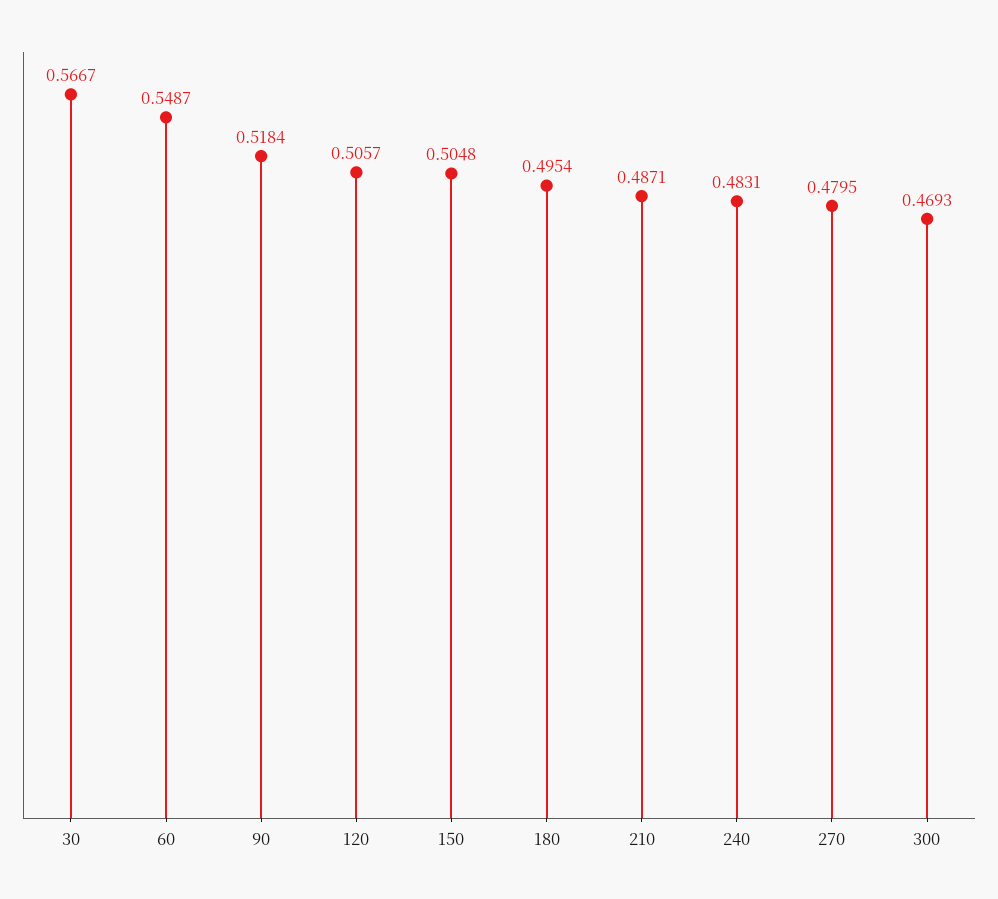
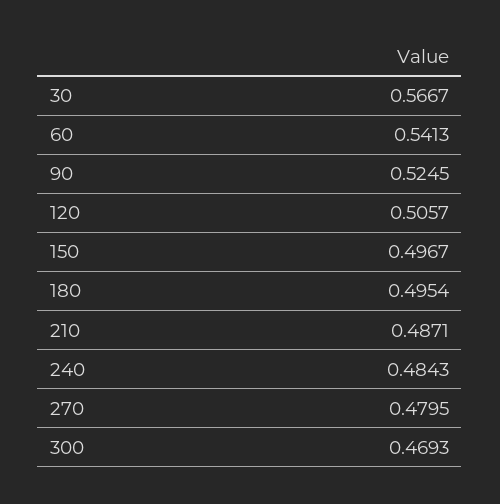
  {
    "30": 0.5667,
-   "60": 0.5487,
+   "60": 0.5413,
-   "90": 0.5184,
+   "90": 0.5245,
    "120": 0.5057,
-   "150": 0.5048,
+   "150": 0.4967,
    "180": 0.4954,
    "210": 0.4871,
-   "240": 0.4831,
+   "240": 0.4843,
    "270": 0.4795,
    "300": 0.4693
  }

